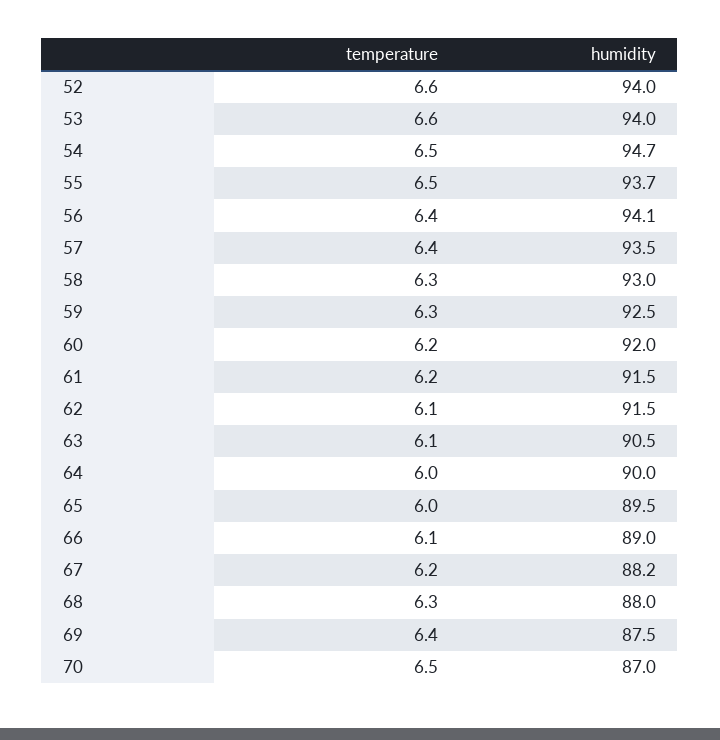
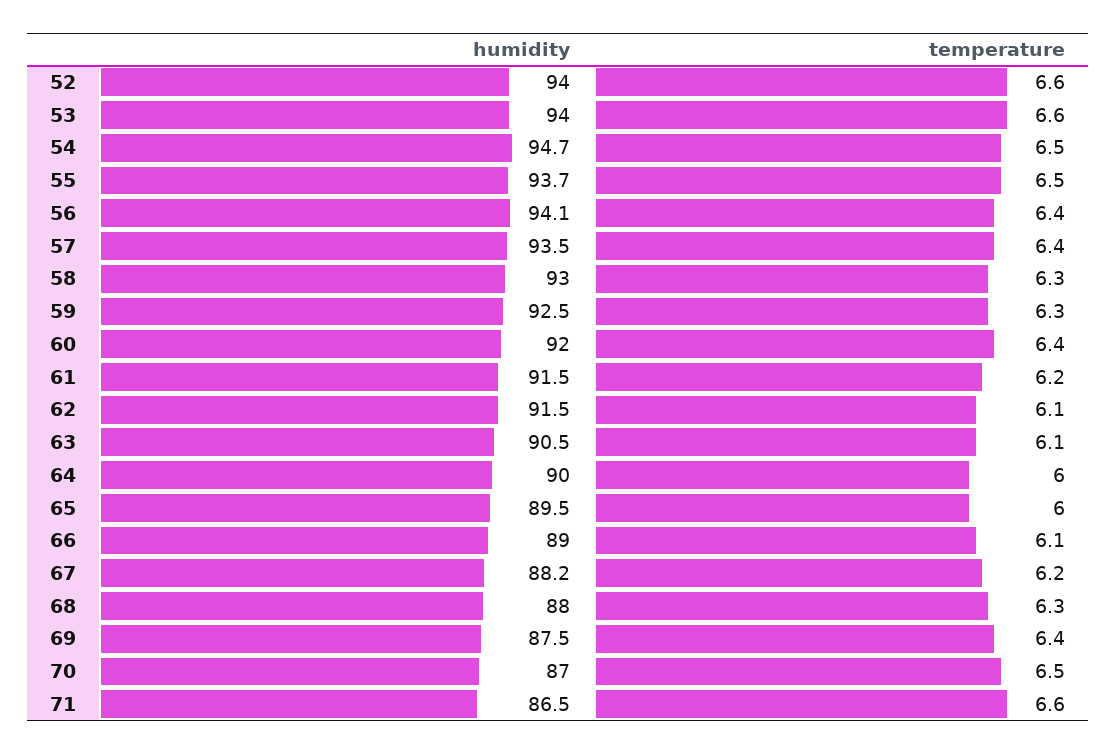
  {
    "temperature": {
      "52": 6.6,
      "53": 6.6,
      "54": 6.5,
      "55": 6.5,
      "56": 6.4,
      "57": 6.4,
      "58": 6.3,
      "59": 6.3,
-     "60": 6.2,
+     "60": 6.4,
      "61": 6.2,
      "62": 6.1,
      "63": 6.1,
      "64": 6,
      "65": 6,
      "66": 6.1,
      "67": 6.2,
      "68": 6.3,
      "69": 6.4,
-     "70": 6.5
+     "70": 6.5,
+     "71": 6.6
    },
    "humidity": {
      "52": 94,
      "53": 94,
      "54": 94.7,
      "55": 93.7,
      "56": 94.1,
      "57": 93.5,
      "58": 93,
      "59": 92.5,
      "60": 92,
      "61": 91.5,
      "62": 91.5,
      "63": 90.5,
      "64": 90,
      "65": 89.5,
      "66": 89,
      "67": 88.2,
      "68": 88,
      "69": 87.5,
-     "70": 87
+     "70": 87,
+     "71": 86.5
    }
  }

